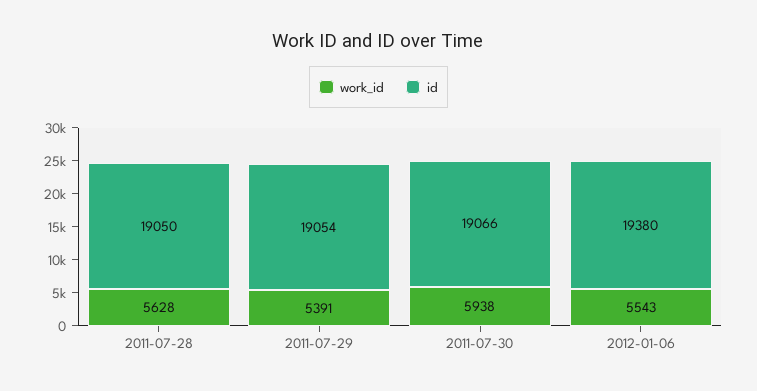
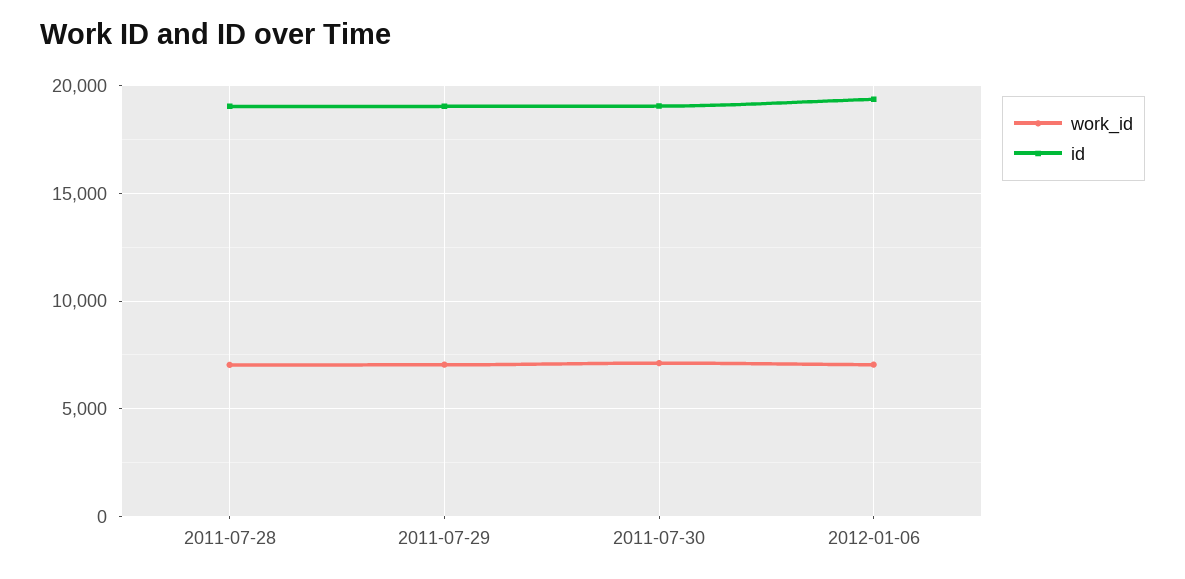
  {
    "work_id": {
-     "2011-07-28": 5628,
+     "2011-07-28": 7000,
-     "2011-07-29": 5391,
+     "2011-07-29": 7000,
-     "2011-07-30": 5938,
+     "2011-07-30": 7000,
-     "2012-01-06": 5543
+     "2012-01-06": 7000
    },
    "id": {
      "2011-07-28": 19050,
      "2011-07-29": 19054,
      "2011-07-30": 19066,
      "2012-01-06": 19380
    }
  }

